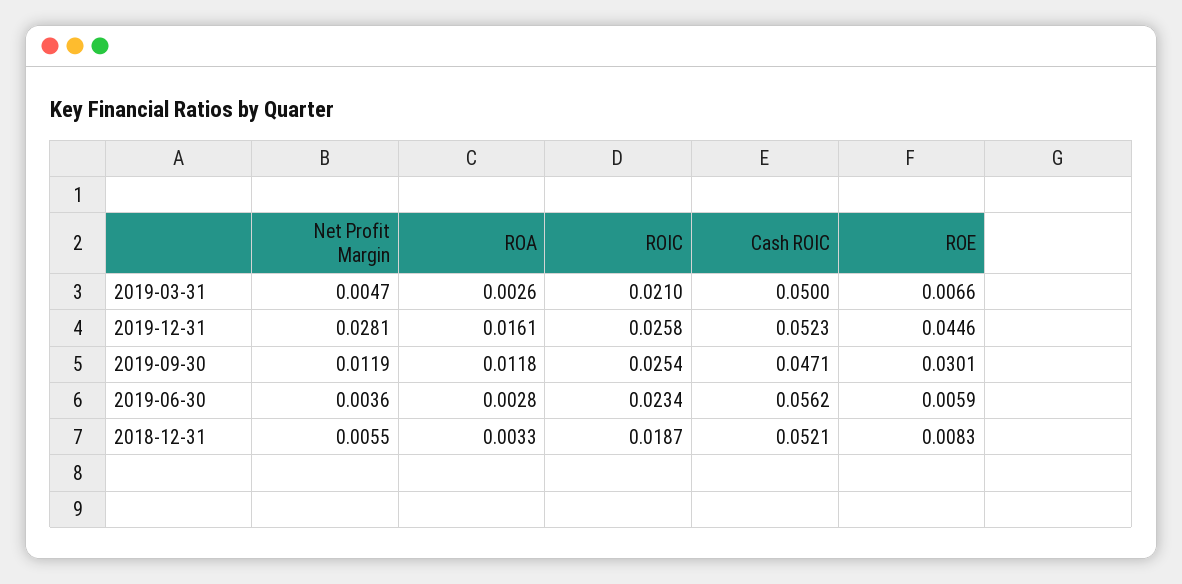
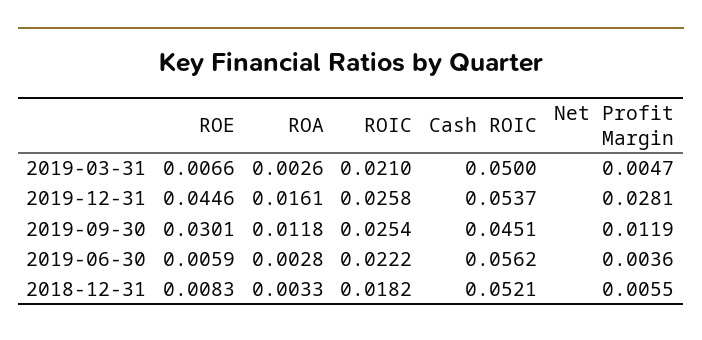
  {
    "Net Profit Margin": {
      "2019-03-31": 0.0047,
      "2019-12-31": 0.0281,
      "2019-09-30": 0.0119,
      "2019-06-30": 0.0036,
      "2018-12-31": 0.0055
    },
    "ROA": {
      "2019-03-31": 0.0026,
      "2019-12-31": 0.0161,
      "2019-09-30": 0.0118,
      "2019-06-30": 0.0028,
      "2018-12-31": 0.0033
    },
    "ROIC": {
      "2019-03-31": 0.021,
      "2019-12-31": 0.0258,
      "2019-09-30": 0.0254,
-     "2019-06-30": 0.0234,
+     "2019-06-30": 0.0222,
-     "2018-12-31": 0.0187
+     "2018-12-31": 0.0182
    },
    "Cash ROIC": {
      "2019-03-31": 0.05,
-     "2019-12-31": 0.0523,
+     "2019-12-31": 0.0537,
-     "2019-09-30": 0.0471,
+     "2019-09-30": 0.0451,
      "2019-06-30": 0.0562,
      "2018-12-31": 0.0521
    },
    "ROE": {
      "2019-03-31": 0.0066,
      "2019-12-31": 0.0446,
      "2019-09-30": 0.0301,
      "2019-06-30": 0.0059,
      "2018-12-31": 0.0083
    }
  }

